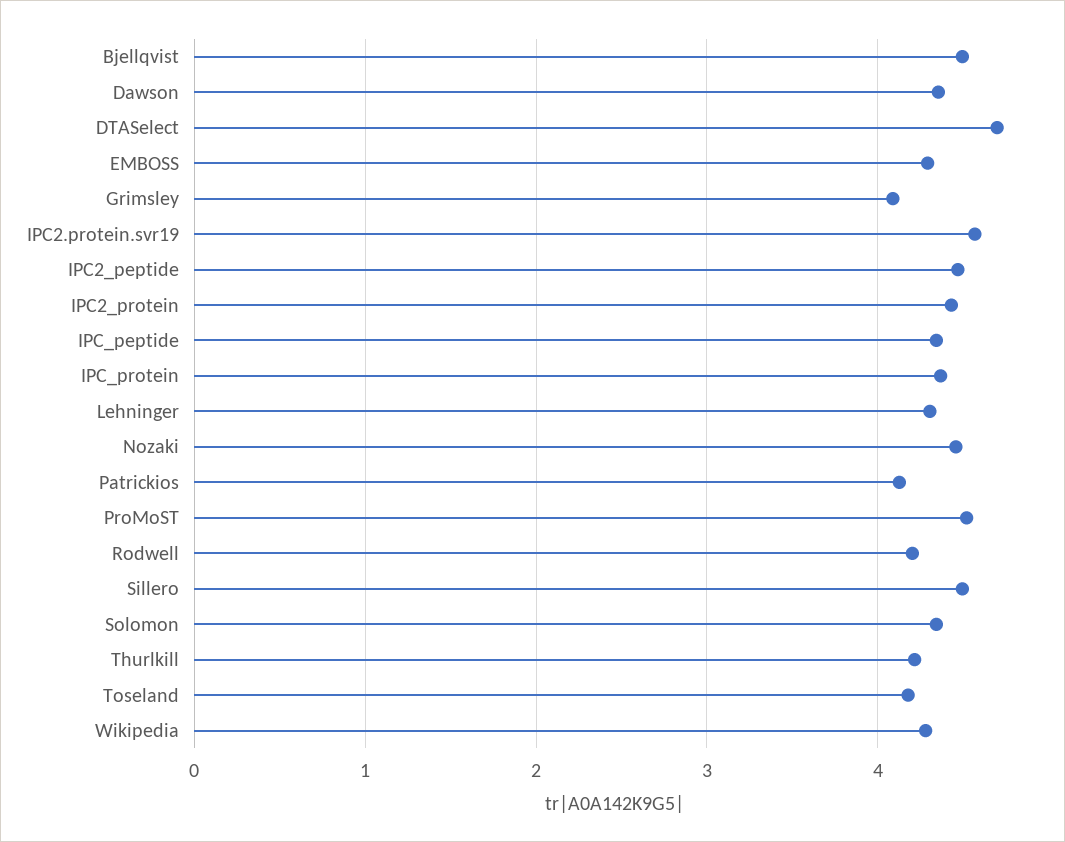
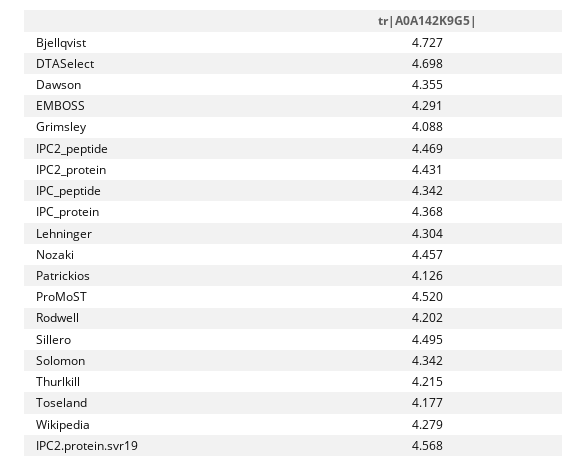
  {
-   "Bjellqvist": 4.5,
+   "Bjellqvist": 4.727,
    "Dawson": 4.355,
    "DTASelect": 4.698,
    "EMBOSS": 4.291,
    "Grimsley": 4.088,
    "IPC2.protein.svr19": 4.568,
    "IPC2_peptide": 4.469,
    "IPC2_protein": 4.431,
    "IPC_peptide": 4.342,
    "IPC_protein": 4.368,
    "Lehninger": 4.304,
    "Nozaki": 4.457,
    "Patrickios": 4.126,
    "ProMoST": 4.52,
    "Rodwell": 4.202,
    "Sillero": 4.495,
    "Solomon": 4.342,
    "Thurlkill": 4.215,
    "Toseland": 4.177,
    "Wikipedia": 4.279
  }

